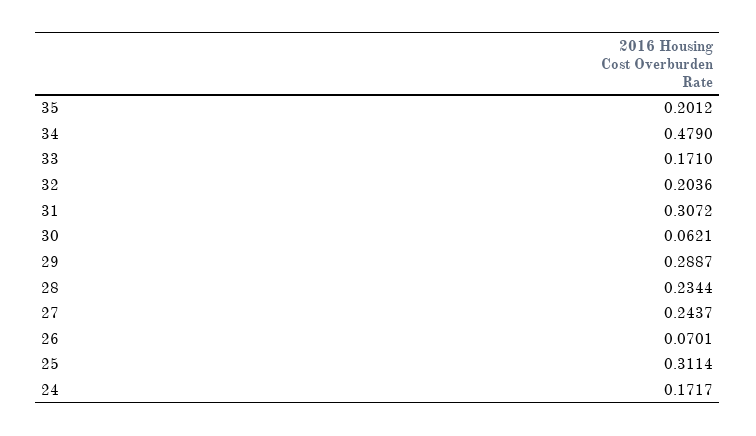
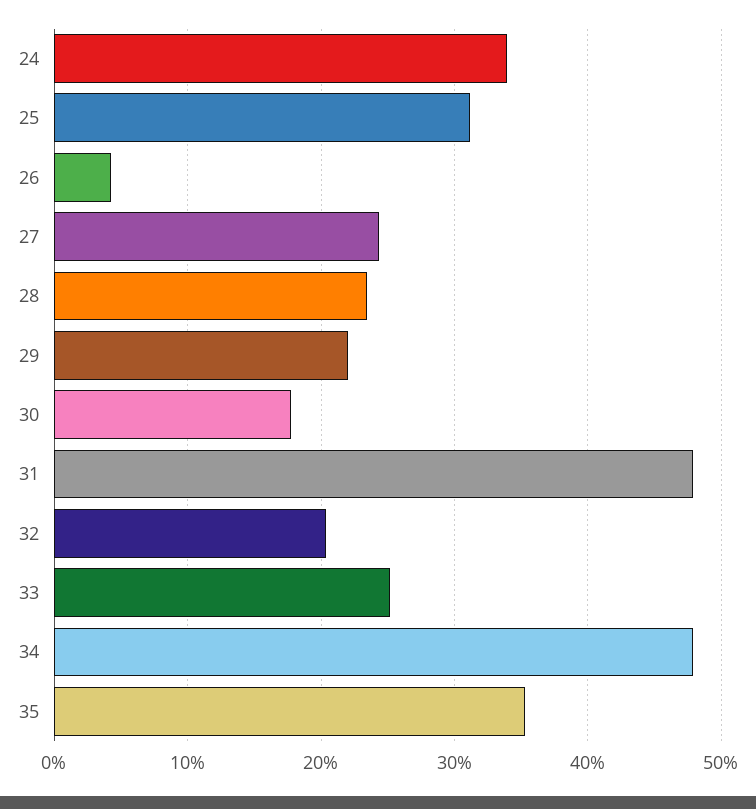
  {
-   "35": 0.2012,
+   "35": 0.35,
    "34": 0.479,
-   "33": 0.171,
+   "33": 0.25,
    "32": 0.2036,
-   "31": 0.3072,
+   "31": 0.48,
-   "30": 0.0621,
+   "30": 0.18,
-   "29": 0.2887,
+   "29": 0.22,
    "28": 0.2344,
    "27": 0.2437,
-   "26": 0.0701,
+   "26": 0.04,
    "25": 0.3114,
-   "24": 0.1717
+   "24": 0.34
  }

